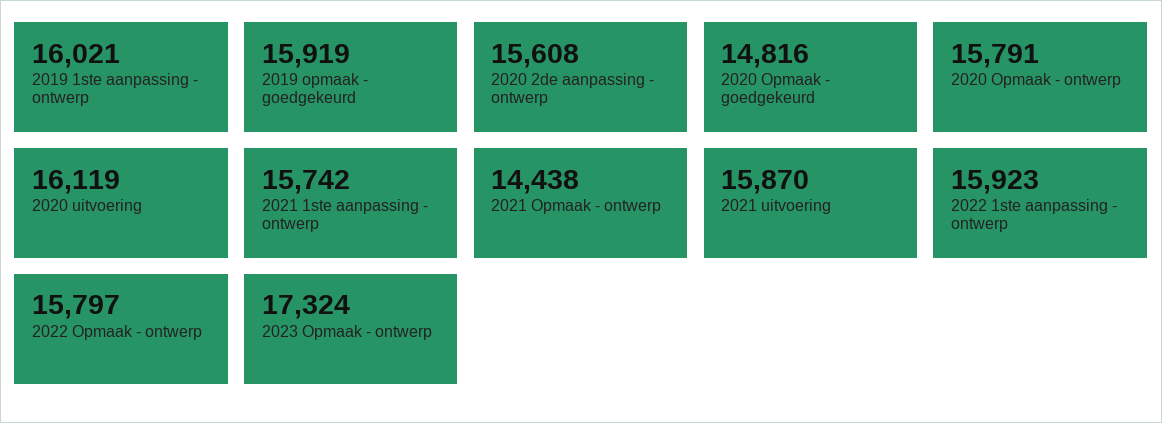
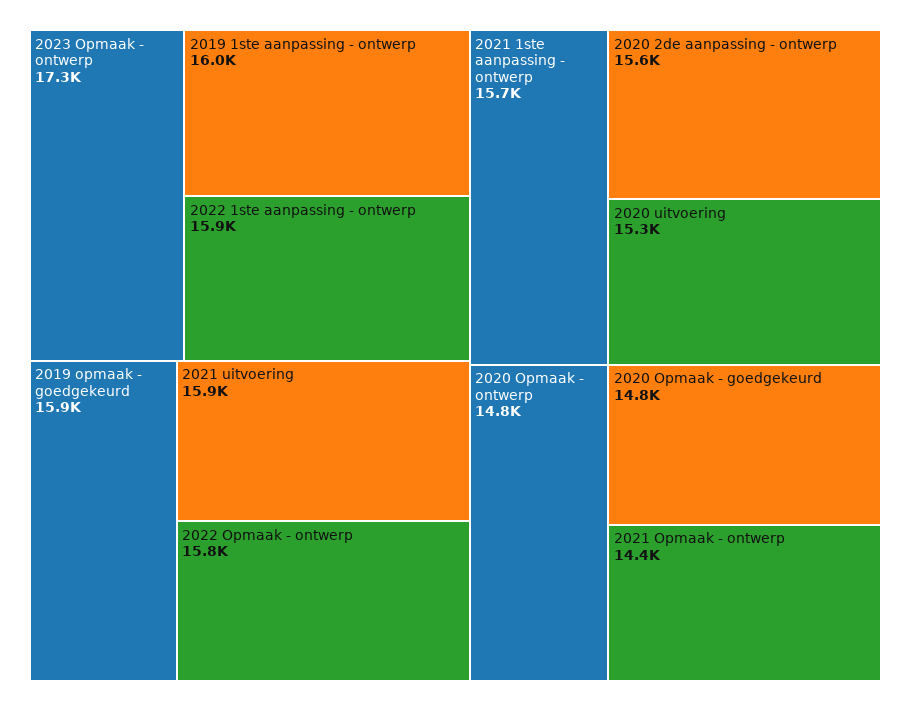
  {
    "2019 1ste aanpassing - ontwerp": 16021,
    "2019 opmaak - goedgekeurd": 15919,
    "2020 2de aanpassing - ontwerp": 15608,
    "2020 Opmaak - goedgekeurd": 14816,
-   "2020 Opmaak - ontwerp": 15791,
+   "2020 Opmaak - ontwerp": 14800,
-   "2020 uitvoering": 16119,
+   "2020 uitvoering": 15300,
    "2021 1ste aanpassing - ontwerp": 15742,
    "2021 Opmaak - ontwerp": 14438,
    "2021 uitvoering": 15870,
    "2022 1ste aanpassing - ontwerp": 15923,
    "2022 Opmaak - ontwerp": 15797,
    "2023 Opmaak - ontwerp": 17324
  }

